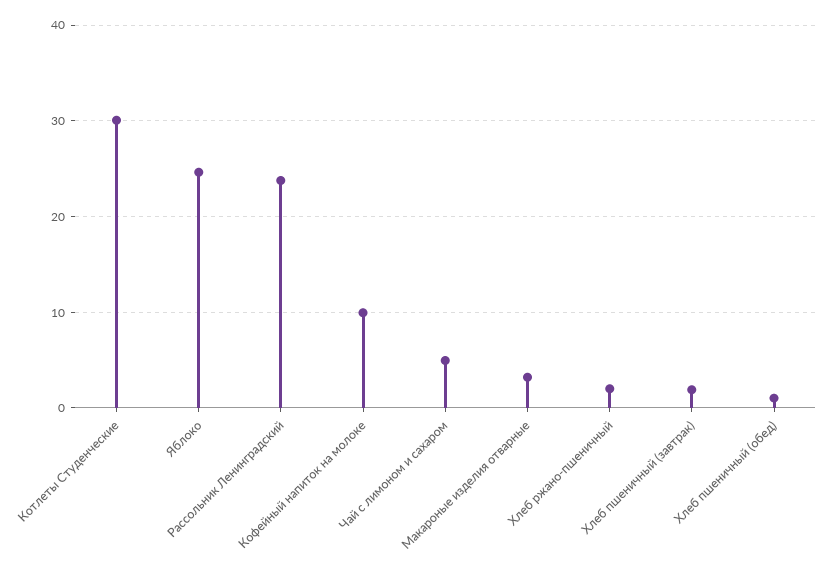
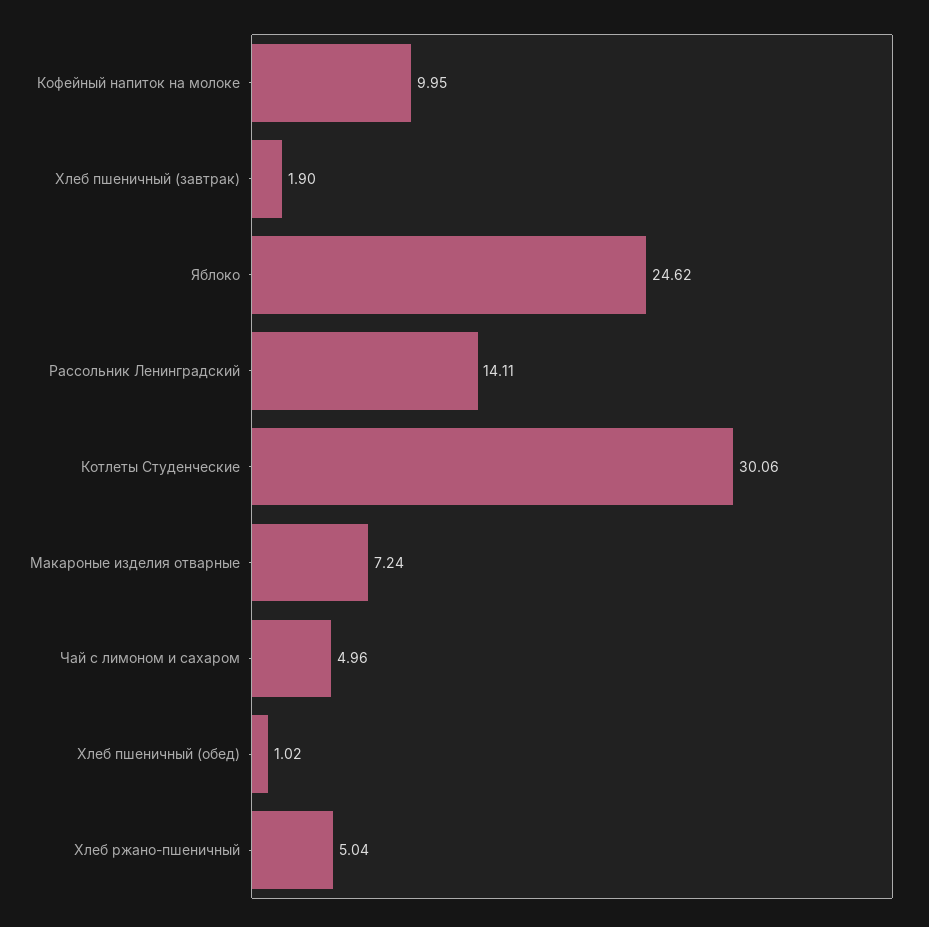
  {
    "Котлеты Студенческие": 30.06,
    "Яблоко": 24.62,
-   "Рассольник Ленинградский": 24,
+   "Рассольник Ленинградский": 14.11,
    "Кофейный напиток на молоке": 9.95,
    "Чай с лимоном и сахаром": 4.96,
-   "Макароные изделия отварные": 3,
+   "Макароные изделия отварные": 7.24,
-   "Хлеб ржано-пшеничный": 2,
+   "Хлеб ржано-пшеничный": 5.04,
    "Хлеб пшеничный (завтрак)": 1.9,
    "Хлеб пшеничный (обед)": 1.02
  }

